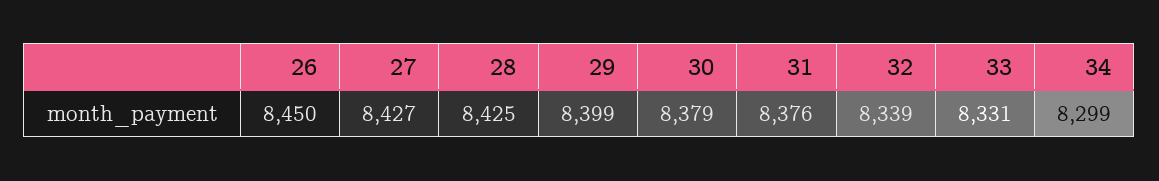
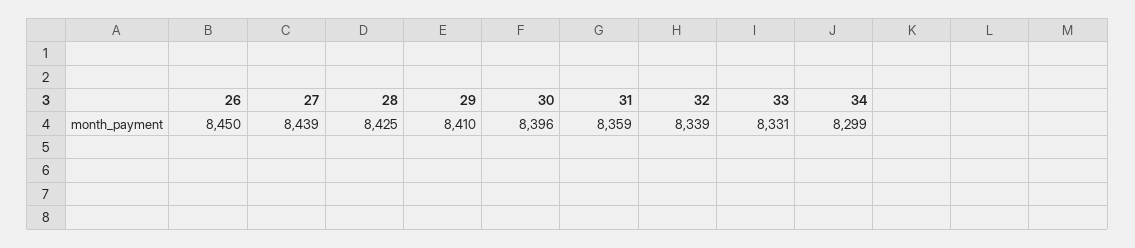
  {
    "26": 8450,
-   "27": 8427,
+   "27": 8439,
    "28": 8425,
-   "29": 8399,
+   "29": 8410,
-   "30": 8379,
+   "30": 8396,
-   "31": 8376,
+   "31": 8359,
    "32": 8339,
    "33": 8331,
    "34": 8299
  }

